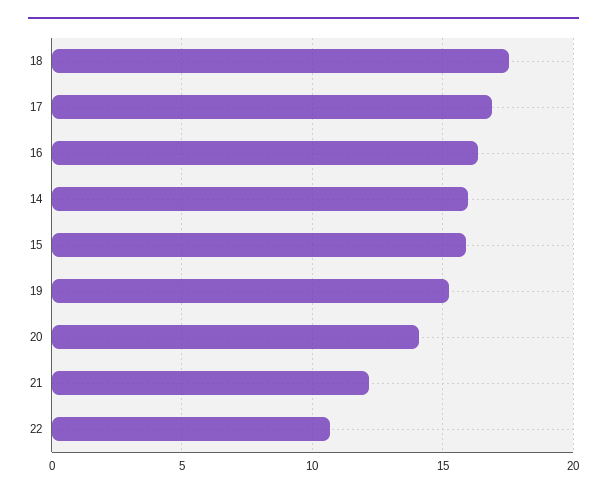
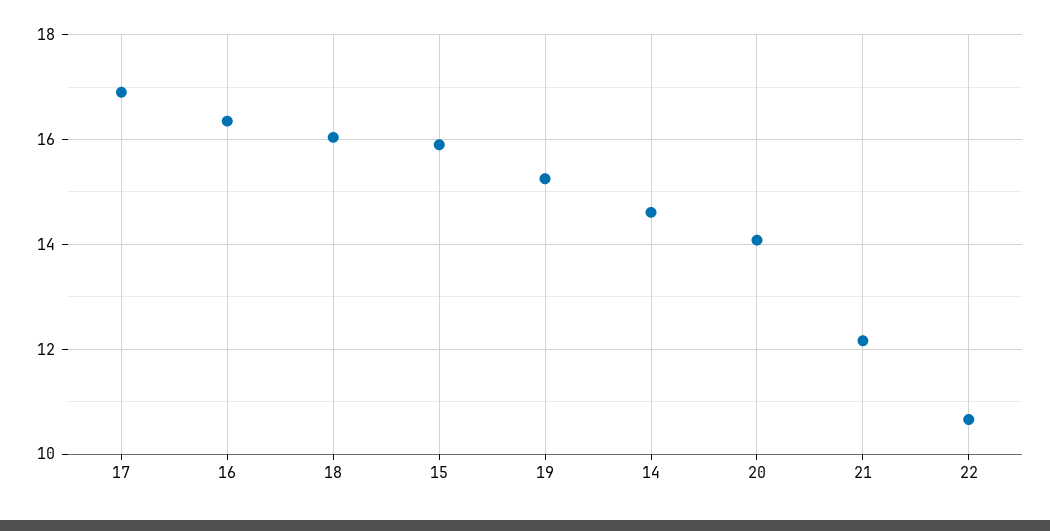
  {
-   "18": 17.5,
+   "18": 16,
    "17": 17,
    "16": 16.4,
-   "14": 16,
+   "14": 14.6,
    "15": 16,
    "19": 15.2,
    "20": 14,
    "21": 12.2,
    "22": 10.6
  }

